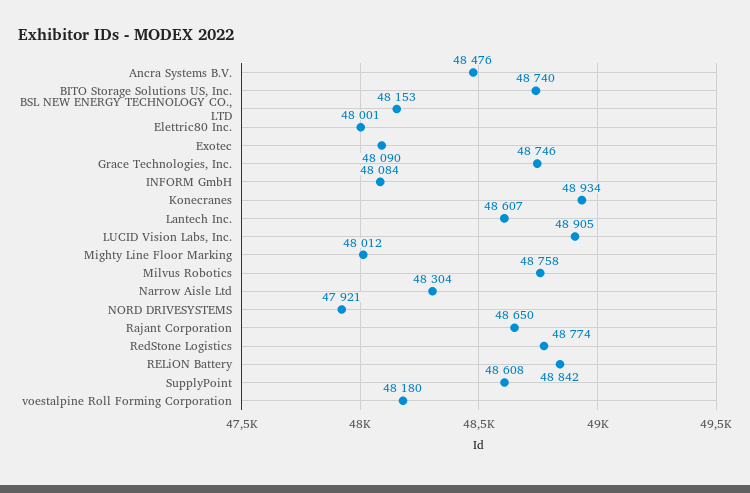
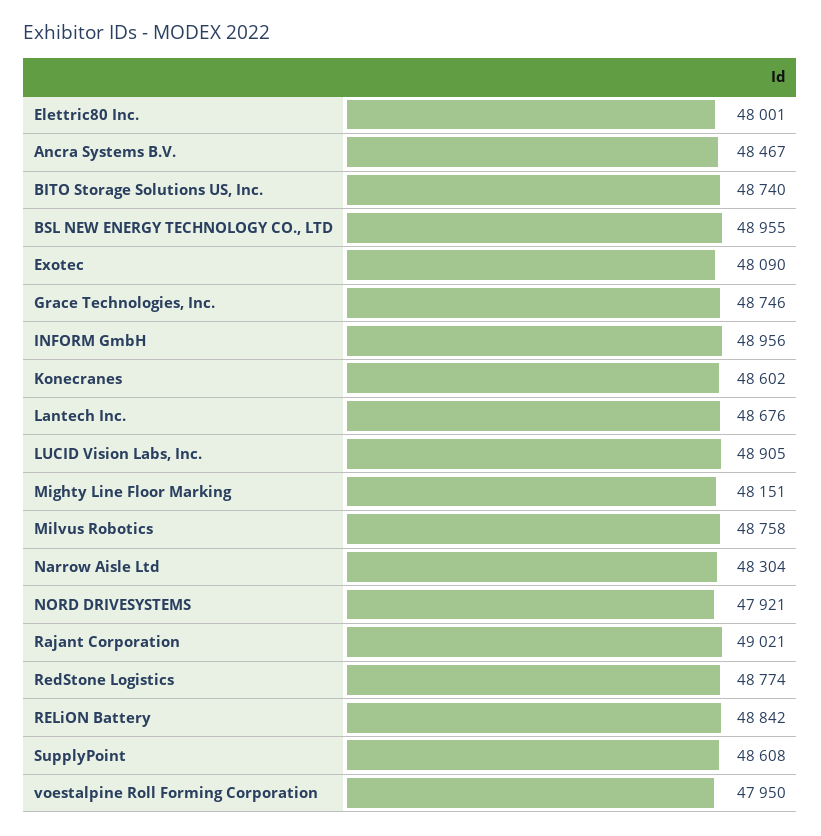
  {
-   "Ancra Systems B.V.": 48476,
+   "Ancra Systems B.V.": 48467,
    "BITO Storage Solutions US, Inc.": 48740,
-   "BSL NEW ENERGY TECHNOLOGY CO., LTD": 48153,
+   "BSL NEW ENERGY TECHNOLOGY CO., LTD": 48955,
    "Elettric80 Inc.": 48001,
    "Exotec": 48090,
    "Grace Technologies, Inc.": 48746,
-   "INFORM GmbH": 48084,
+   "INFORM GmbH": 48956,
-   "Konecranes": 48934,
+   "Konecranes": 48602,
-   "Lantech Inc.": 48607,
+   "Lantech Inc.": 48676,
    "LUCID Vision Labs, Inc.": 48905,
-   "Mighty Line Floor Marking": 48012,
+   "Mighty Line Floor Marking": 48151,
    "Milvus Robotics": 48758,
    "Narrow Aisle Ltd": 48304,
    "NORD DRIVESYSTEMS": 47921,
-   "Rajant Corporation": 48650,
+   "Rajant Corporation": 49021,
    "RedStone Logistics": 48774,
    "RELiON Battery": 48842,
    "SupplyPoint": 48608,
-   "voestalpine Roll Forming Corporation": 48180
+   "voestalpine Roll Forming Corporation": 47950
  }

